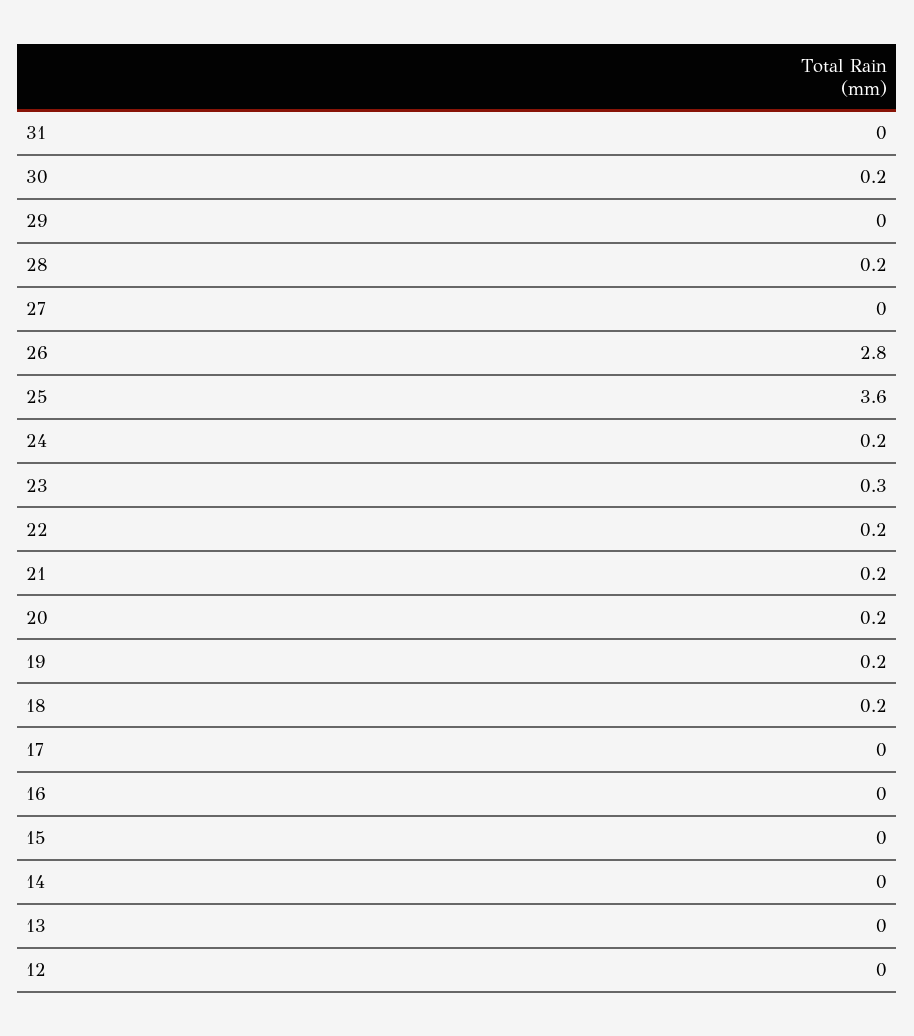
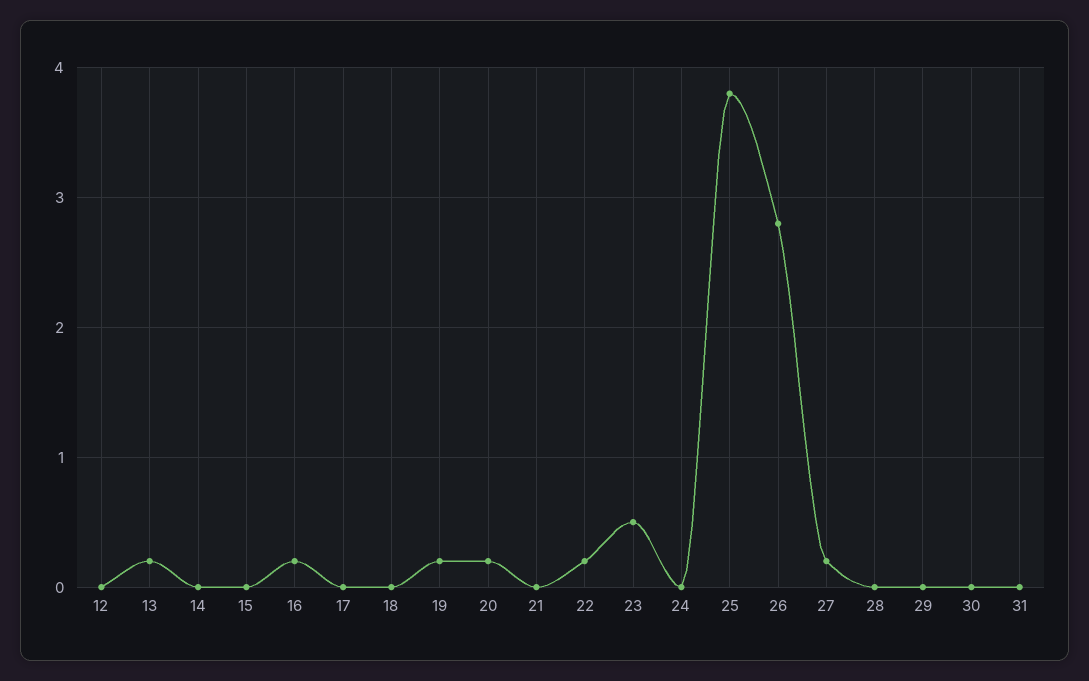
  {
    "31": 0,
-   "30": 0.2,
+   "30": 0,
    "29": 0,
-   "28": 0.2,
+   "28": 0,
-   "27": 0,
+   "27": 0.2,
    "26": 2.8,
-   "25": 3.6,
+   "25": 3.8,
-   "24": 0.2,
+   "24": 0,
-   "23": 0.3,
+   "23": 0.5,
    "22": 0.2,
-   "21": 0.2,
+   "21": 0,
    "20": 0.2,
    "19": 0.2,
-   "18": 0.2,
+   "18": 0,
    "17": 0,
-   "16": 0,
+   "16": 0.2,
    "15": 0,
    "14": 0,
-   "13": 0,
+   "13": 0.2,
    "12": 0
  }

